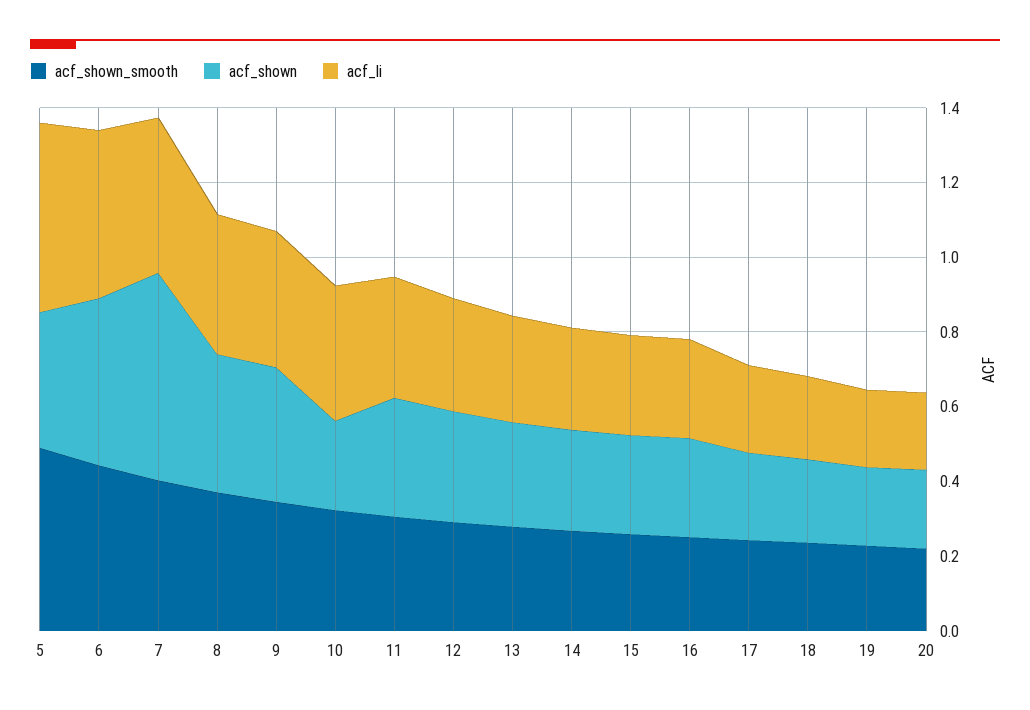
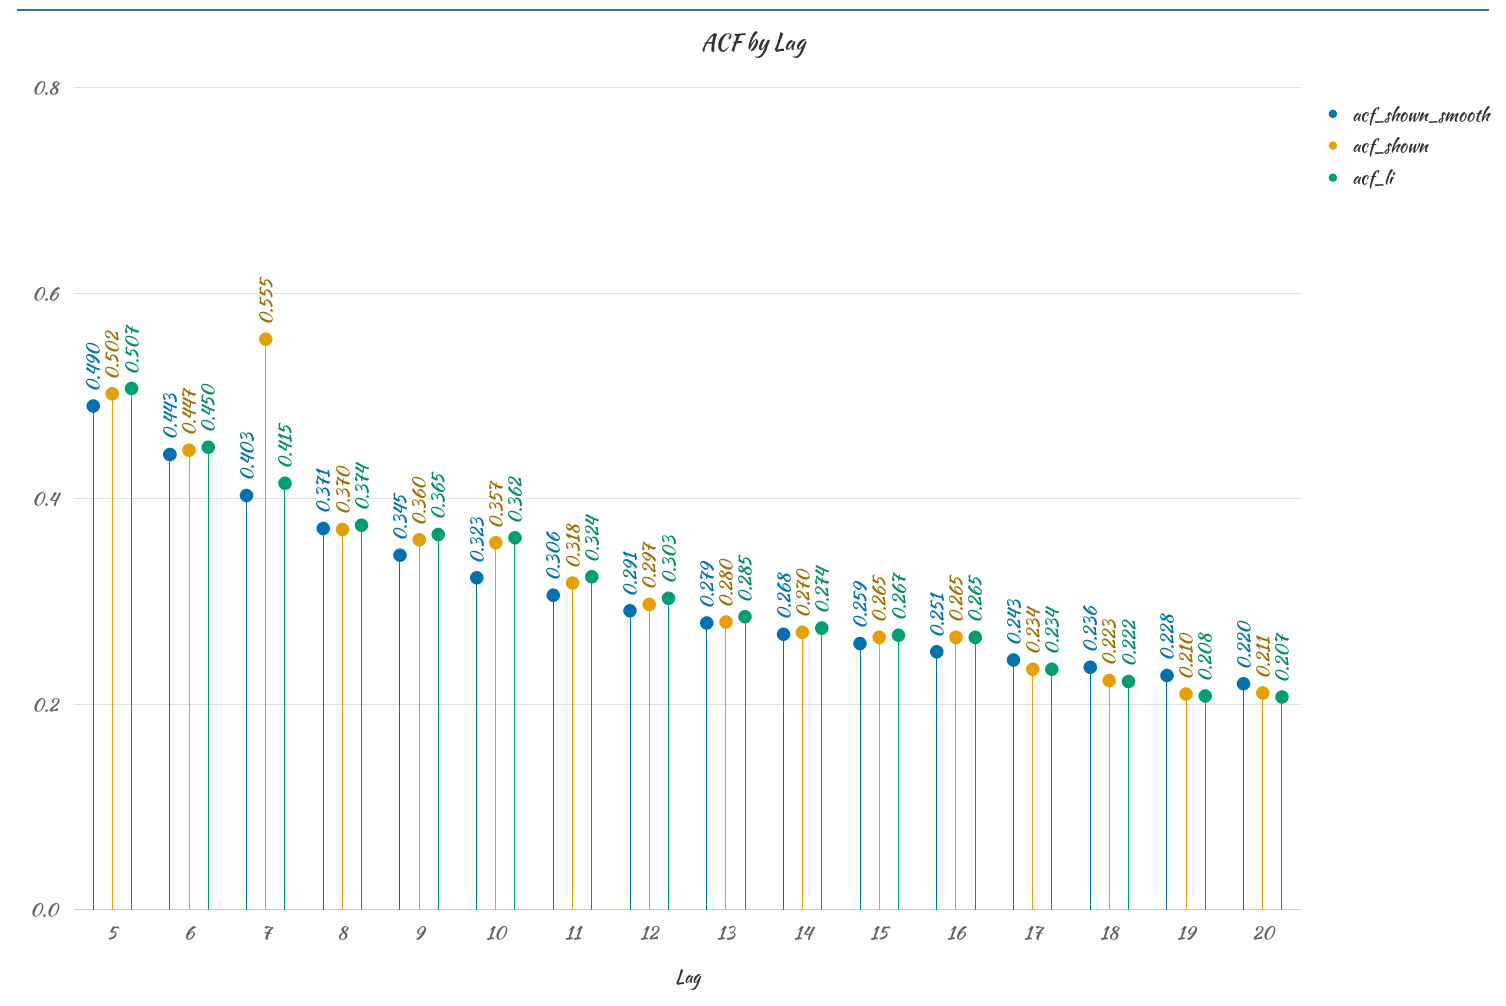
  {
    "acf_shown_smooth": {
      "5": 0.49,
      "6": 0.443,
      "7": 0.403,
      "8": 0.371,
      "9": 0.345,
      "10": 0.323,
      "11": 0.306,
      "12": 0.291,
      "13": 0.279,
      "14": 0.268,
      "15": 0.259,
      "16": 0.251,
      "17": 0.243,
      "18": 0.236,
      "19": 0.228,
      "20": 0.22
    },
    "acf_shown": {
-     "5": 0.35,
+     "5": 0.502,
      "6": 0.447,
      "7": 0.555,
      "8": 0.37,
      "9": 0.36,
-     "10": 0.25,
+     "10": 0.357,
      "11": 0.318,
      "12": 0.297,
      "13": 0.28,
      "14": 0.27,
      "15": 0.265,
      "16": 0.265,
      "17": 0.234,
      "18": 0.223,
      "19": 0.21,
      "20": 0.211
    },
    "acf_li": {
      "5": 0.507,
      "6": 0.45,
      "7": 0.415,
      "8": 0.374,
      "9": 0.365,
      "10": 0.362,
      "11": 0.324,
      "12": 0.303,
      "13": 0.285,
      "14": 0.274,
      "15": 0.267,
      "16": 0.265,
      "17": 0.234,
      "18": 0.222,
      "19": 0.208,
      "20": 0.207
    }
  }

